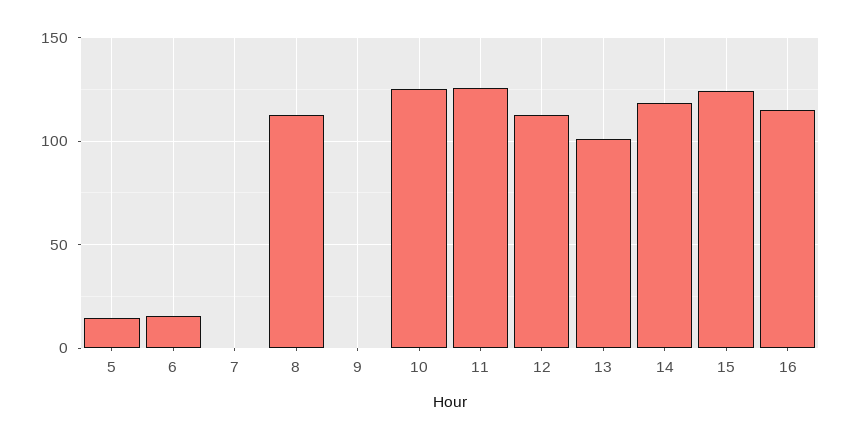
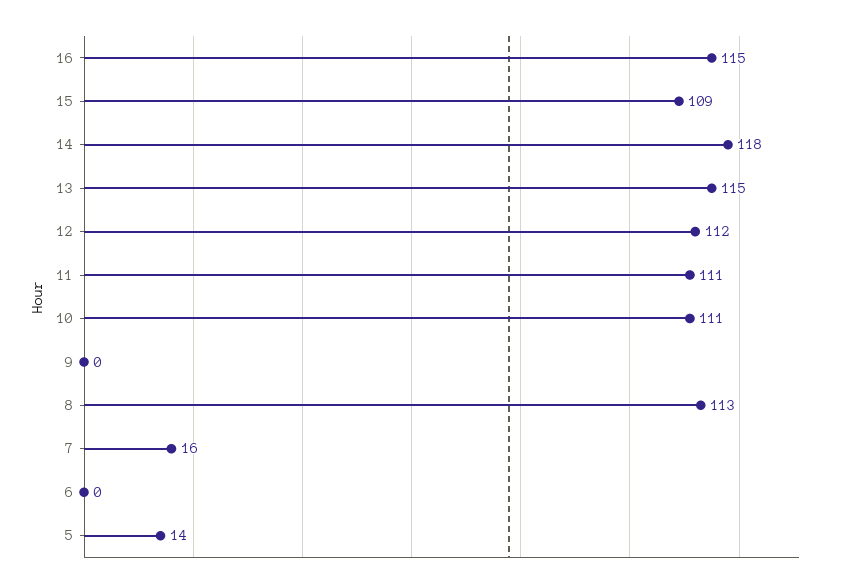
  {
    "5": 14,
-   "6": 15,
+   "6": 0,
-   "7": 0,
+   "7": 16,
    "8": 113,
    "9": 0,
-   "10": 125,
+   "10": 111,
-   "11": 125,
+   "11": 111,
    "12": 112,
-   "13": 100,
+   "13": 115,
    "14": 118,
-   "15": 125,
+   "15": 109,
    "16": 115
  }

